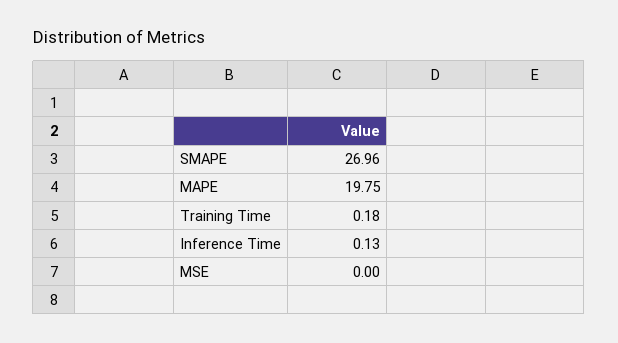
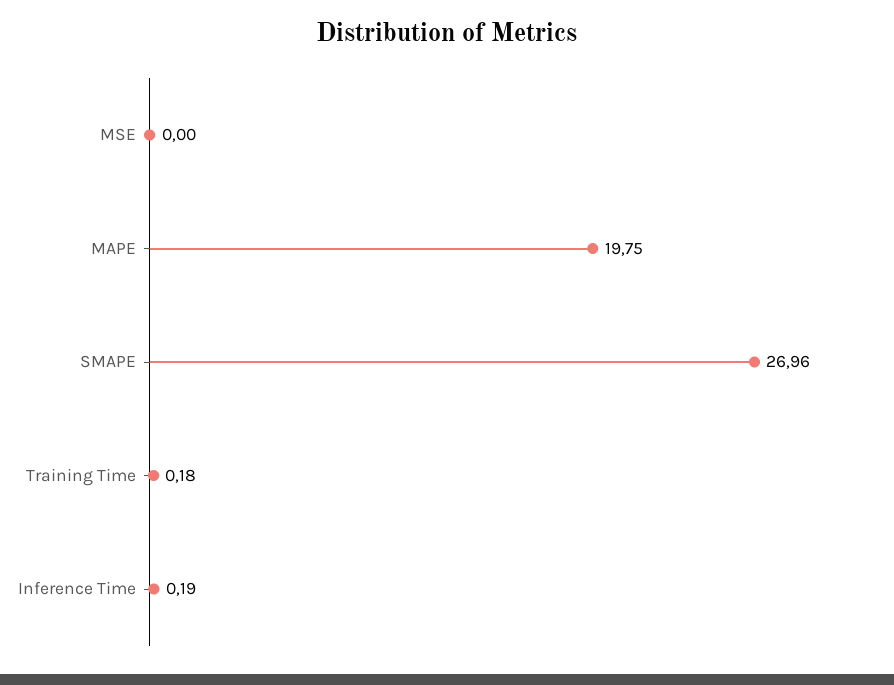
  {
    "SMAPE": 26.96,
    "MAPE": 19.75,
    "Training Time": 0.18,
-   "Inference Time": 0.13,
+   "Inference Time": 0.19,
    "MSE": 0
  }

